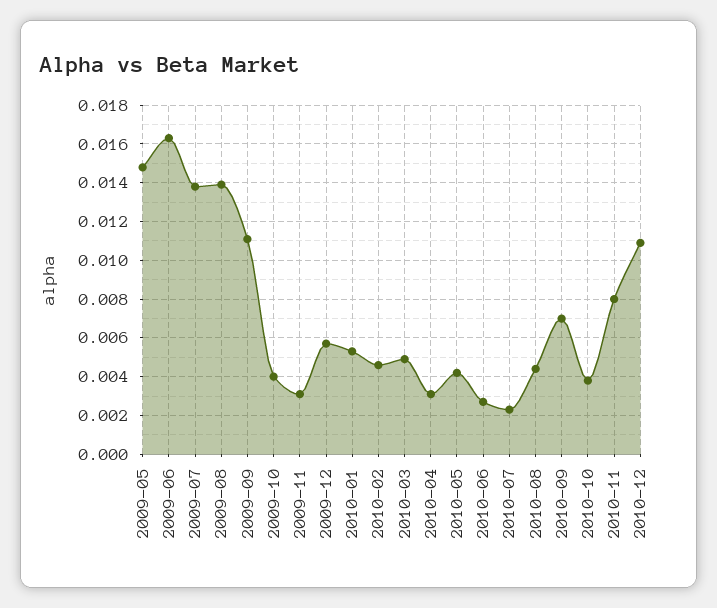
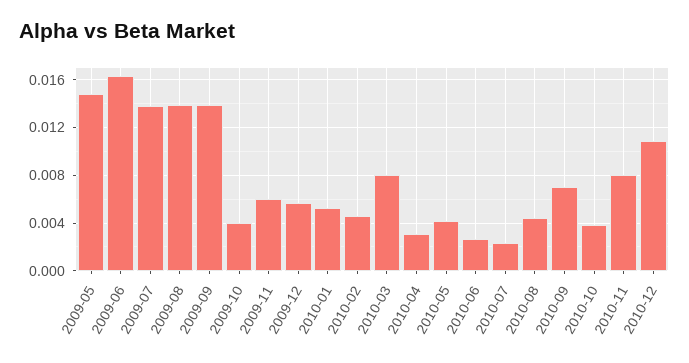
  {
    "2009-05": 0.015,
    "2009-06": 0.0165,
    "2009-07": 0.014,
    "2009-08": 0.014,
-   "2009-09": 0.011,
+   "2009-09": 0.014,
    "2009-10": 0.004,
-   "2009-11": 0.003,
+   "2009-11": 0.006,
    "2009-12": 0.0055,
    "2010-01": 0.0055,
    "2010-02": 0.0045,
-   "2010-03": 0.005,
+   "2010-03": 0.008,
    "2010-04": 0.003,
    "2010-05": 0.004,
    "2010-06": 0.0025,
    "2010-07": 0.0025,
    "2010-08": 0.0045,
    "2010-09": 0.007,
    "2010-10": 0.004,
    "2010-11": 0.008,
    "2010-12": 0.011
  }

